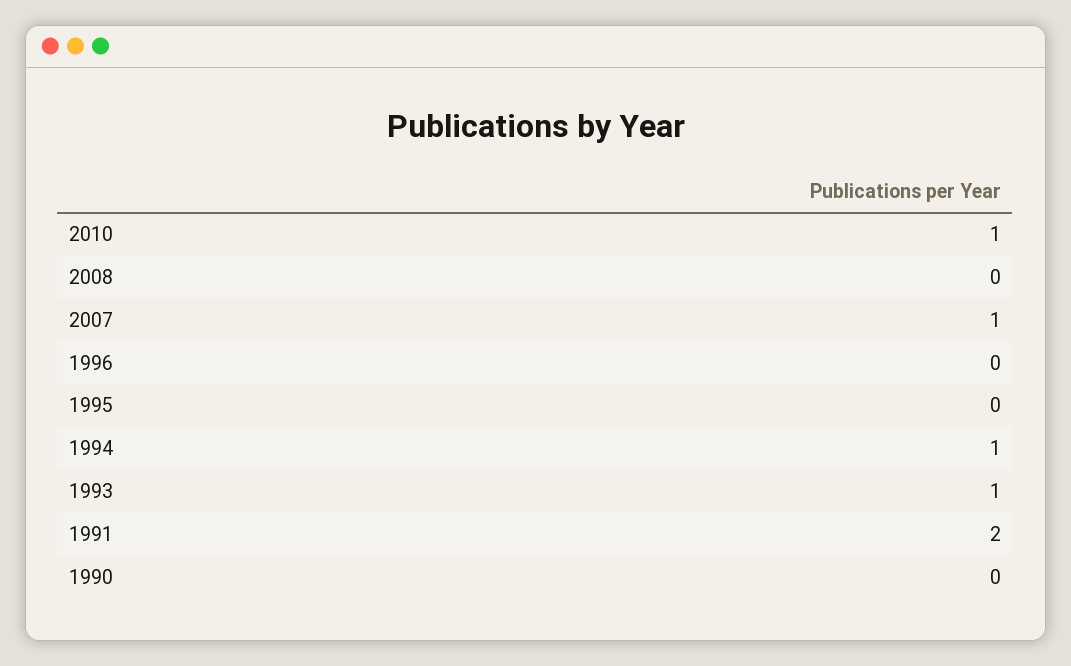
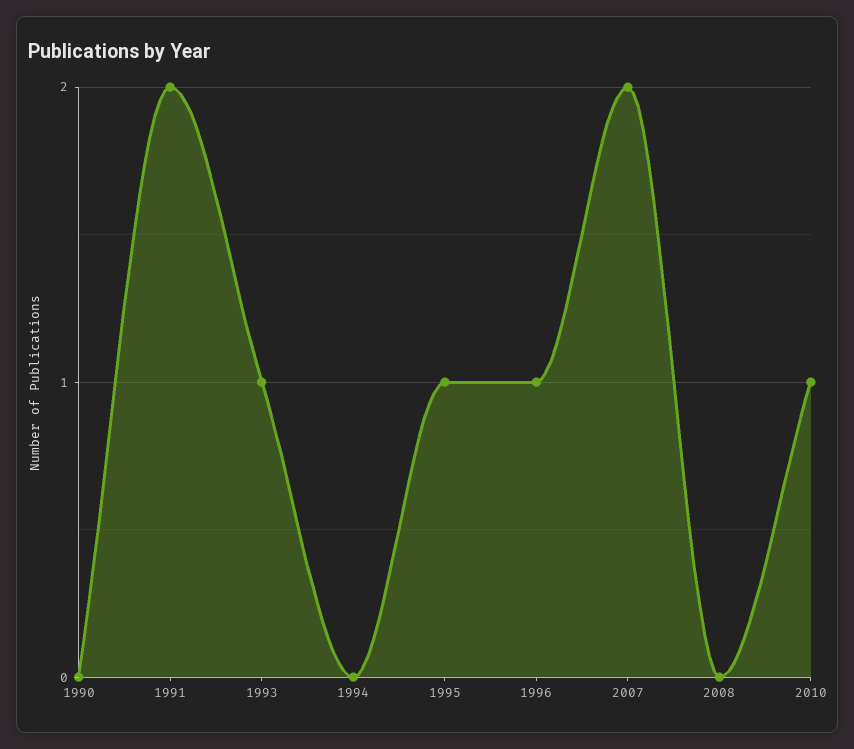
  {
    "2010": 1,
    "2008": 0,
-   "2007": 1,
+   "2007": 2,
-   "1996": 0,
+   "1996": 1,
-   "1995": 0,
+   "1995": 1,
-   "1994": 1,
+   "1994": 0,
    "1993": 1,
    "1991": 2,
    "1990": 0
  }

